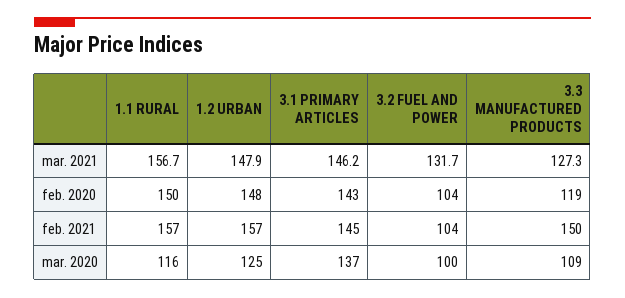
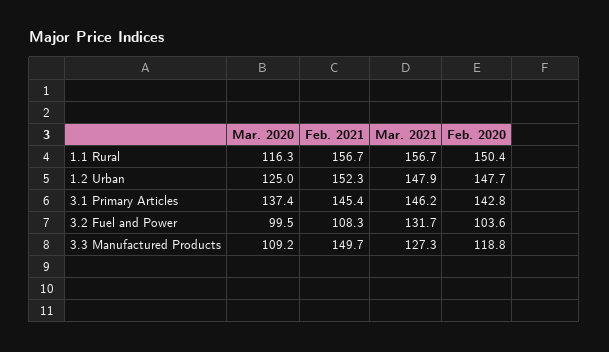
  {
    "1.1 RURAL": {
      "mar. 2021": 156.7,
      "feb. 2020": 150.4,
      "feb. 2021": 156.7,
      "mar. 2020": 116.3
    },
    "1.2 URBAN": {
      "mar. 2021": 147.9,
      "feb. 2020": 147.7,
-     "feb. 2021": 157,
+     "feb. 2021": 152.3,
      "mar. 2020": 125
    },
    "3.1 PRIMARY ARTICLES": {
      "mar. 2021": 146.2,
      "feb. 2020": 142.8,
      "feb. 2021": 145.4,
      "mar. 2020": 137.4
    },
    "3.2 FUEL AND POWER": {
      "mar. 2021": 131.7,
      "feb. 2020": 103.6,
-     "feb. 2021": 104,
+     "feb. 2021": 108.3,
      "mar. 2020": 99.5
    },
    "3.3 MANUFACTURED PRODUCTS": {
      "mar. 2021": 127.3,
      "feb. 2020": 118.8,
      "feb. 2021": 149.7,
      "mar. 2020": 109.2
    }
  }

